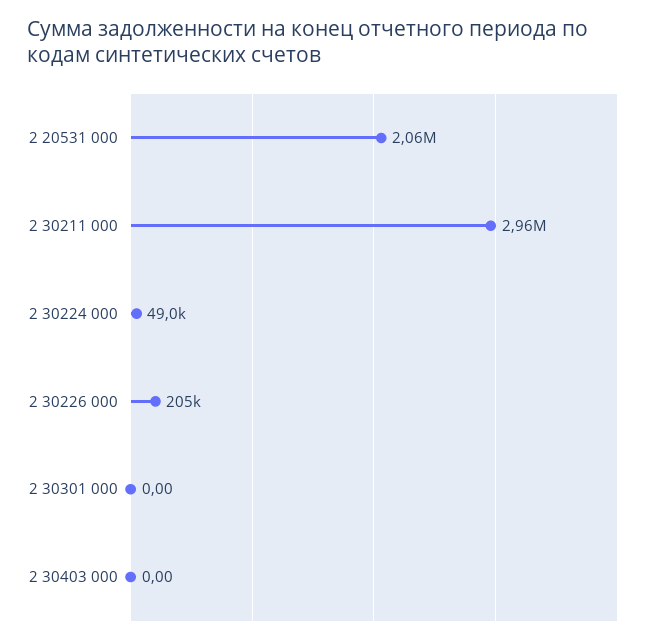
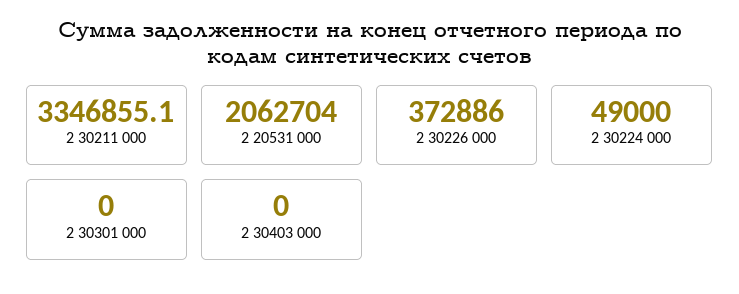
  {
    "2 20531 000": 2062704,
-   "2 30211 000": 2960000,
+   "2 30211 000": 3346855.1,
    "2 30224 000": 49000,
-   "2 30226 000": 205000,
+   "2 30226 000": 372886,
    "2 30301 000": 0,
    "2 30403 000": 0
  }

